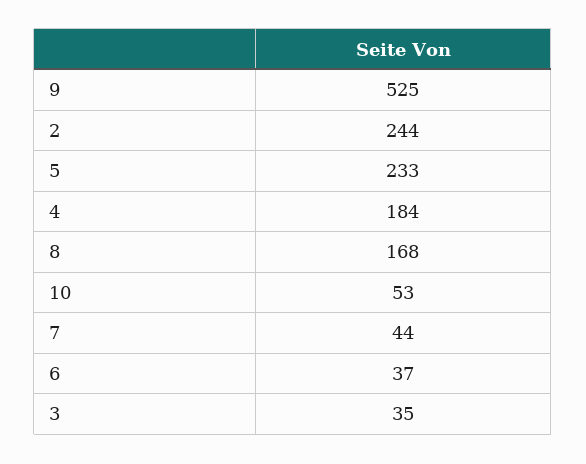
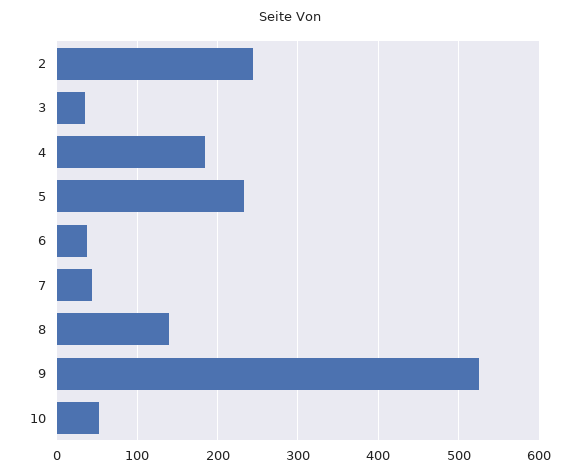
  {
    "9": 525,
    "2": 244,
    "5": 233,
    "4": 184,
-   "8": 168,
+   "8": 140,
    "10": 53,
    "7": 44,
    "6": 37,
    "3": 35
  }

